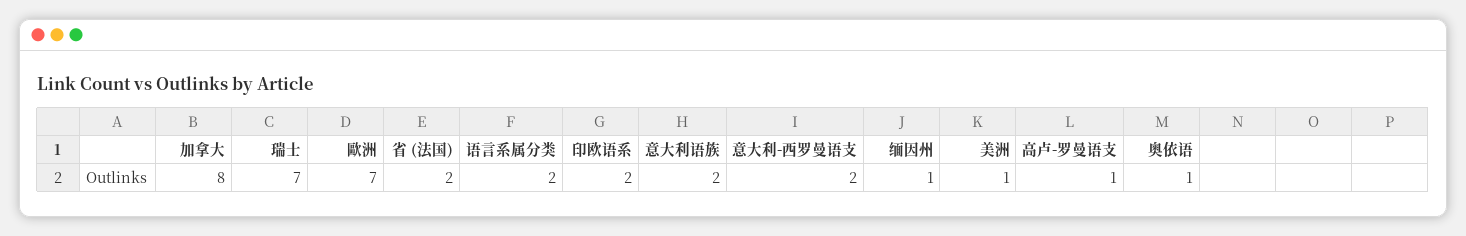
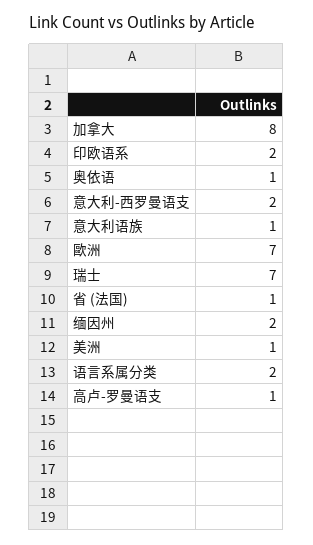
  {
    "加拿大": 8,
    "瑞士": 7,
    "歐洲": 7,
-   "省 (法国)": 2,
+   "省 (法国)": 1,
    "语言系属分类": 2,
    "印欧语系": 2,
-   "意大利语族": 2,
+   "意大利语族": 1,
    "意大利-西罗曼语支": 2,
-   "缅因州": 1,
+   "缅因州": 2,
    "美洲": 1,
    "高卢-罗曼语支": 1,
    "奥依语": 1
  }

